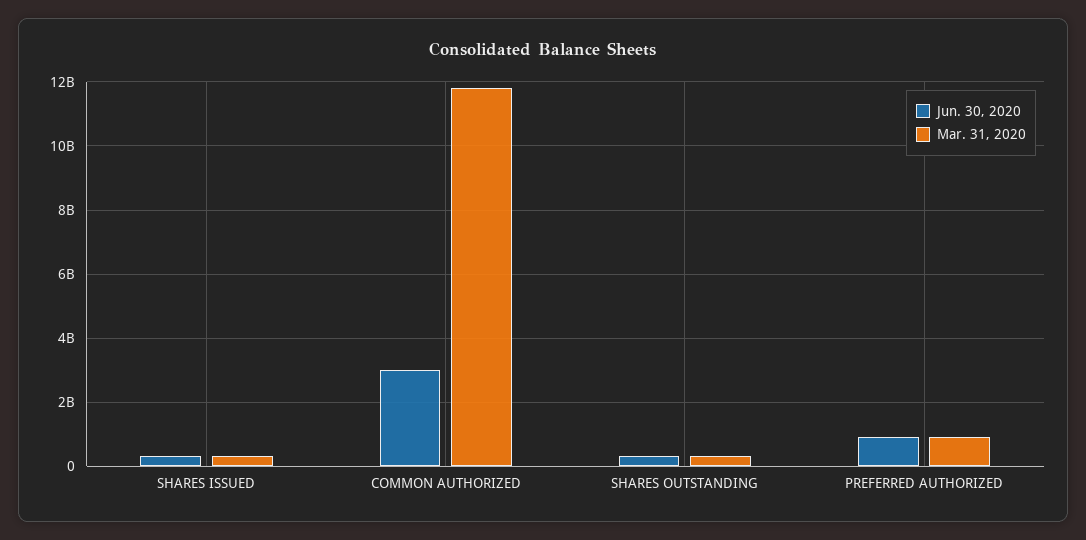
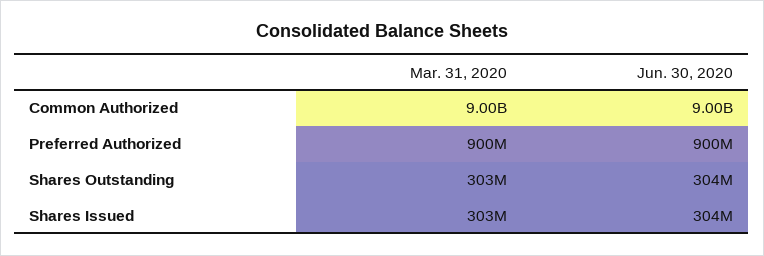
  {
    "Jun. 30, 2020": {
      "SHARES ISSUED": 304000000,
-     "COMMON AUTHORIZED": 3000000000,
+     "COMMON AUTHORIZED": 9000000000,
      "SHARES OUTSTANDING": 304000000,
      "PREFERRED AUTHORIZED": 900000000
    },
    "Mar. 31, 2020": {
      "SHARES ISSUED": 303000000,
-     "COMMON AUTHORIZED": 11800000000,
+     "COMMON AUTHORIZED": 9000000000,
      "SHARES OUTSTANDING": 303000000,
      "PREFERRED AUTHORIZED": 900000000
    }
  }

